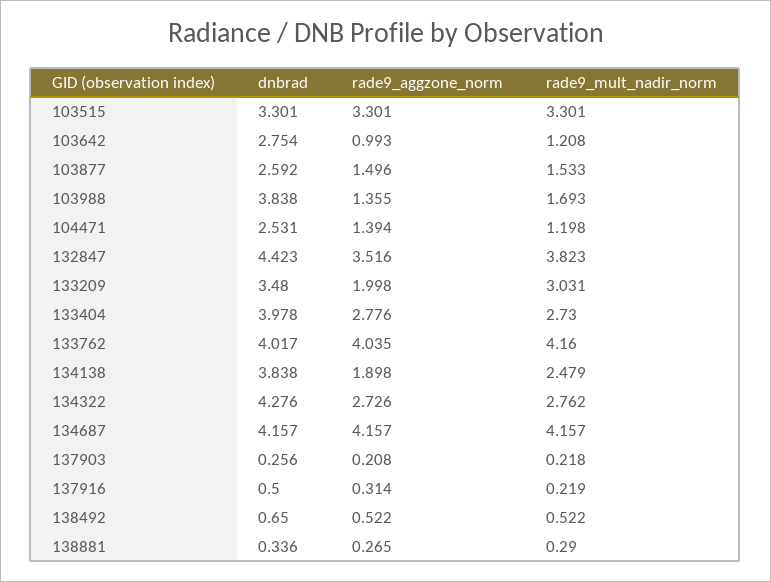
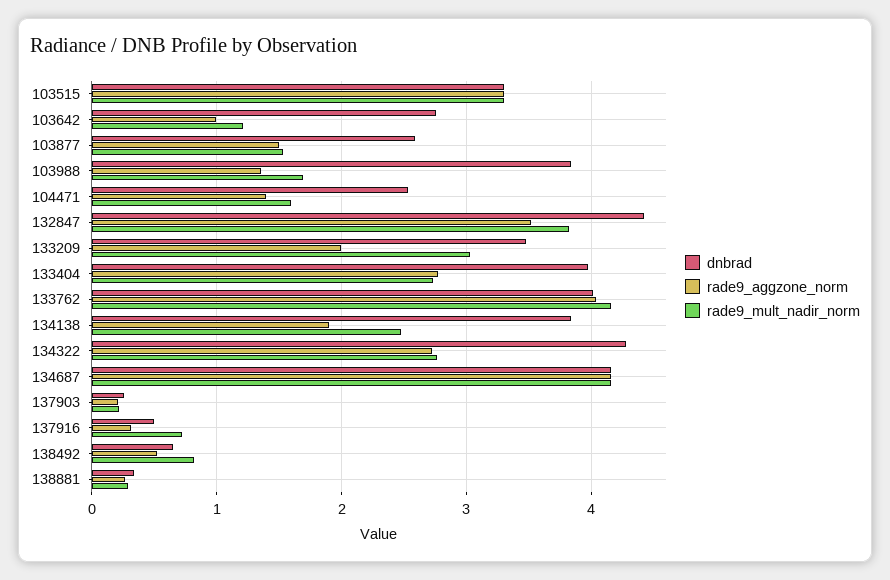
  {
    "dnbrad": {
      "103515": 3.301,
      "103642": 2.754,
      "103877": 2.592,
      "103988": 3.838,
      "104471": 2.531,
      "132847": 4.423,
      "133209": 3.48,
      "133404": 3.978,
      "133762": 4.017,
      "134138": 3.838,
      "134322": 4.276,
      "134687": 4.157,
      "137903": 0.256,
      "137916": 0.5,
      "138492": 0.65,
      "138881": 0.336
    },
    "rade9_aggzone_norm": {
      "103515": 3.301,
      "103642": 0.993,
      "103877": 1.496,
      "103988": 1.355,
      "104471": 1.394,
      "132847": 3.516,
      "133209": 1.998,
      "133404": 2.776,
      "133762": 4.035,
      "134138": 1.898,
      "134322": 2.726,
      "134687": 4.157,
      "137903": 0.208,
      "137916": 0.314,
      "138492": 0.522,
      "138881": 0.265
    },
    "rade9_mult_nadir_norm": {
      "103515": 3.301,
      "103642": 1.208,
      "103877": 1.533,
      "103988": 1.693,
-     "104471": 1.198,
+     "104471": 1.6,
      "132847": 3.823,
      "133209": 3.031,
      "133404": 2.73,
      "133762": 4.16,
      "134138": 2.479,
      "134322": 2.762,
      "134687": 4.157,
      "137903": 0.218,
-     "137916": 0.219,
+     "137916": 0.7,
-     "138492": 0.522,
+     "138492": 0.8,
      "138881": 0.29
    }
  }

